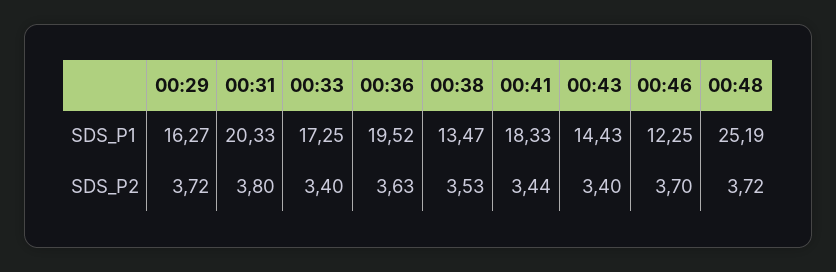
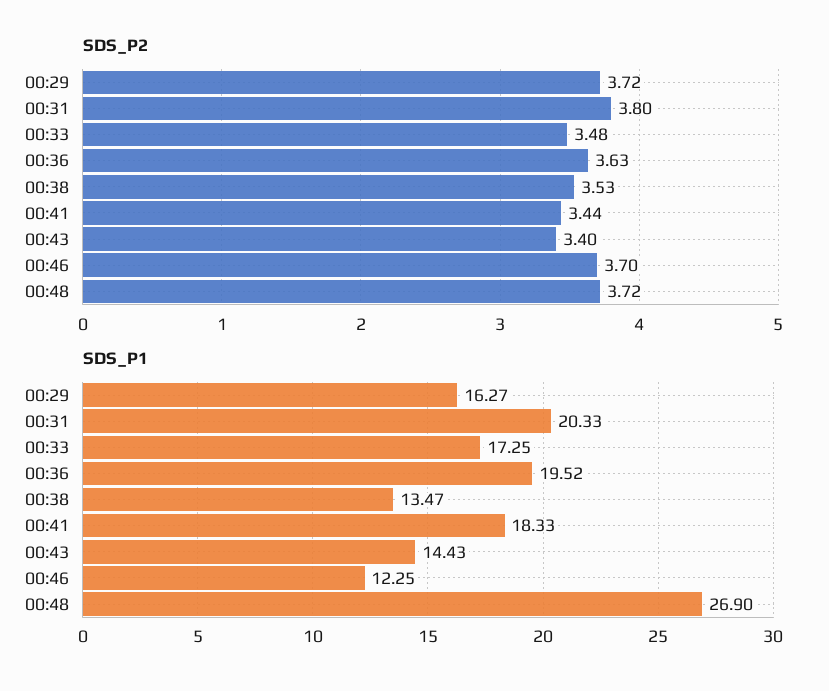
  {
    "SDS_P1": {
      "00:29": 16.27,
      "00:31": 20.33,
      "00:33": 17.25,
      "00:36": 19.52,
      "00:38": 13.47,
      "00:41": 18.33,
      "00:43": 14.43,
      "00:46": 12.25,
-     "00:48": 25.19
+     "00:48": 26.9
    },
    "SDS_P2": {
      "00:29": 3.72,
      "00:31": 3.8,
-     "00:33": 3.4,
+     "00:33": 3.48,
      "00:36": 3.63,
      "00:38": 3.53,
      "00:41": 3.44,
      "00:43": 3.4,
      "00:46": 3.7,
      "00:48": 3.72
    }
  }

